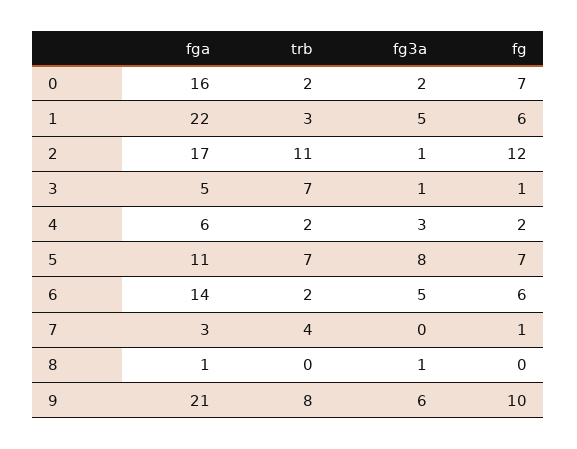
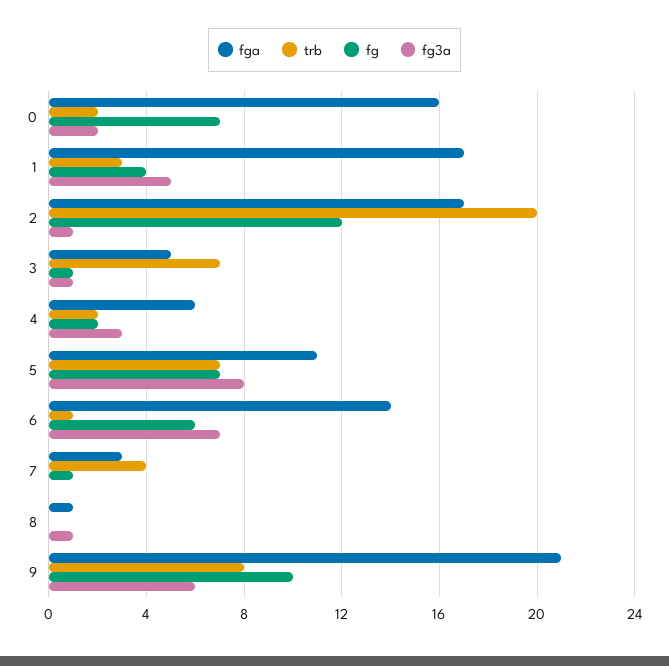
  {
    "fga": {
      "0": 16,
-     "1": 22,
+     "1": 17,
      "2": 17,
      "3": 5,
      "4": 6,
      "5": 11,
      "6": 14,
      "7": 3,
      "8": 1,
      "9": 21
    },
    "trb": {
      "0": 2,
      "1": 3,
-     "2": 11,
+     "2": 20,
      "3": 7,
      "4": 2,
      "5": 7,
-     "6": 2,
+     "6": 1,
      "7": 4,
      "8": 0,
      "9": 8
    },
    "fg3a": {
      "0": 2,
      "1": 5,
      "2": 1,
      "3": 1,
      "4": 3,
      "5": 8,
-     "6": 5,
+     "6": 7,
      "7": 0,
      "8": 1,
      "9": 6
    },
    "fg": {
      "0": 7,
-     "1": 6,
+     "1": 4,
      "2": 12,
      "3": 1,
      "4": 2,
      "5": 7,
      "6": 6,
      "7": 1,
      "8": 0,
      "9": 10
    }
  }

